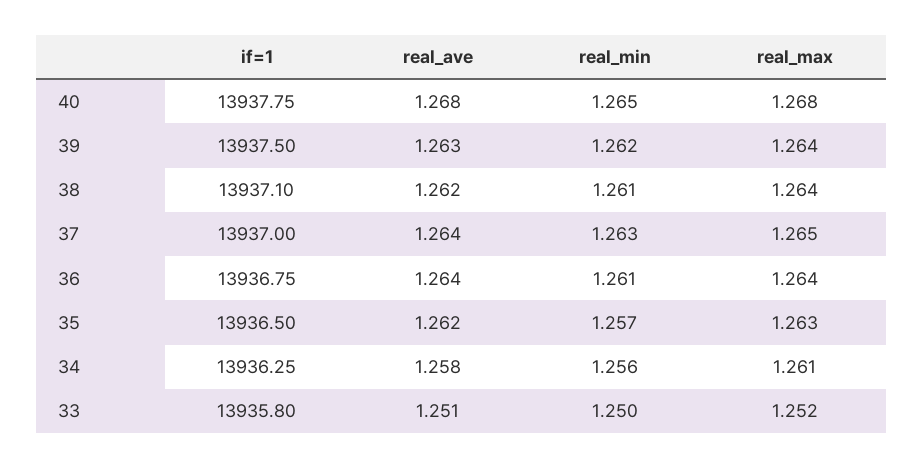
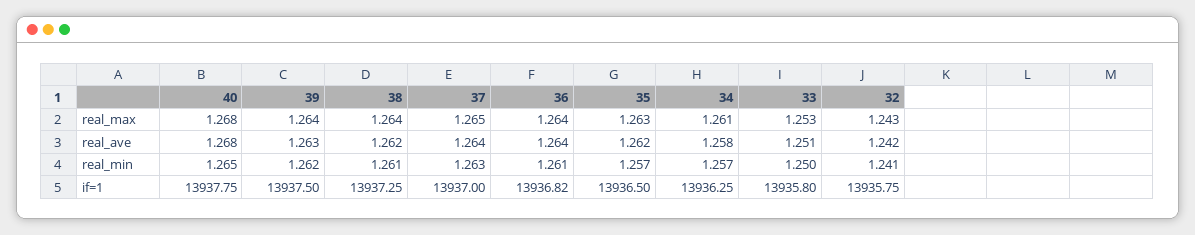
  {
    "if=1": {
      "40": 13937.75,
      "39": 13937.5,
-     "38": 13937.1,
+     "38": 13937.25,
      "37": 13937,
-     "36": 13936.75,
+     "36": 13936.82,
      "35": 13936.5,
      "34": 13936.25,
-     "33": 13935.8
+     "33": 13935.8,
+     "32": 13935.75
    },
    "real_ave": {
      "40": 1.268,
      "39": 1.263,
      "38": 1.262,
      "37": 1.264,
      "36": 1.264,
      "35": 1.262,
      "34": 1.258,
-     "33": 1.251
+     "33": 1.251,
+     "32": 1.242
    },
    "real_min": {
      "40": 1.265,
      "39": 1.262,
      "38": 1.261,
      "37": 1.263,
      "36": 1.261,
      "35": 1.257,
-     "34": 1.256,
+     "34": 1.257,
-     "33": 1.25
+     "33": 1.25,
+     "32": 1.241
    },
    "real_max": {
      "40": 1.268,
      "39": 1.264,
      "38": 1.264,
      "37": 1.265,
      "36": 1.264,
      "35": 1.263,
      "34": 1.261,
-     "33": 1.252
+     "33": 1.253,
+     "32": 1.243
    }
  }

